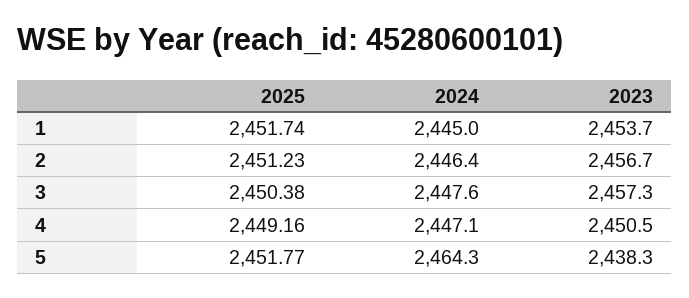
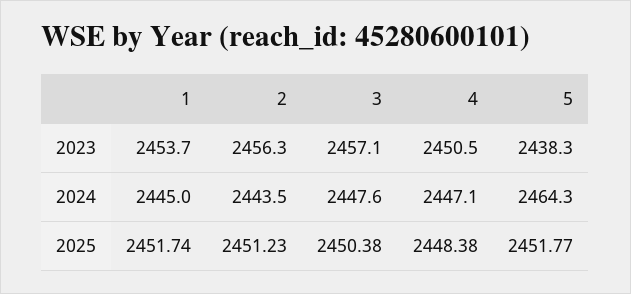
  {
    "2025": {
      "1": 2451.74,
      "2": 2451.23,
      "3": 2450.38,
-     "4": 2449.16,
+     "4": 2448.38,
      "5": 2451.77
    },
    "2024": {
      "1": 2445,
-     "2": 2446.4,
+     "2": 2443.5,
      "3": 2447.6,
      "4": 2447.1,
      "5": 2464.3
    },
    "2023": {
      "1": 2453.7,
-     "2": 2456.7,
+     "2": 2456.3,
-     "3": 2457.3,
+     "3": 2457.1,
      "4": 2450.5,
      "5": 2438.3
    }
  }

